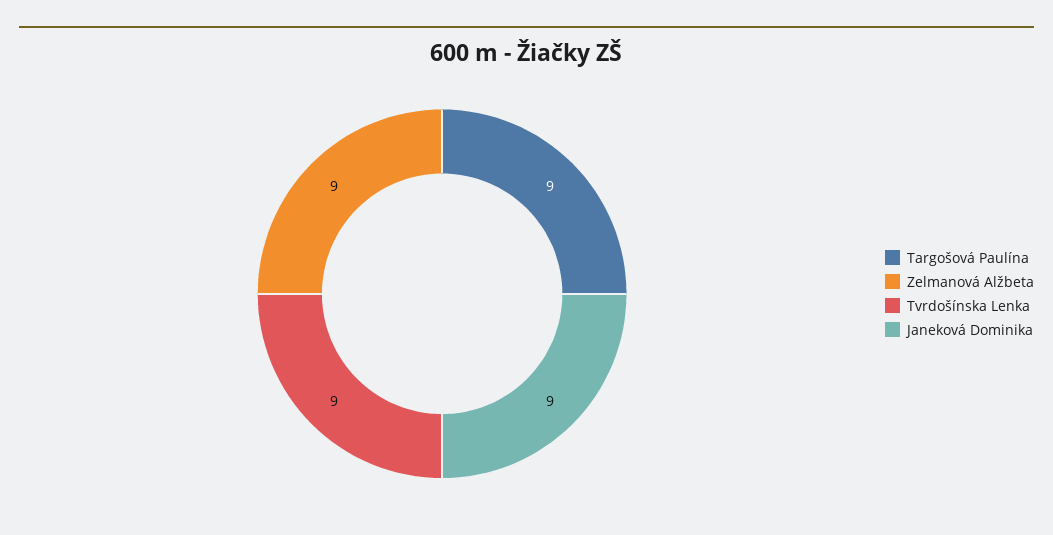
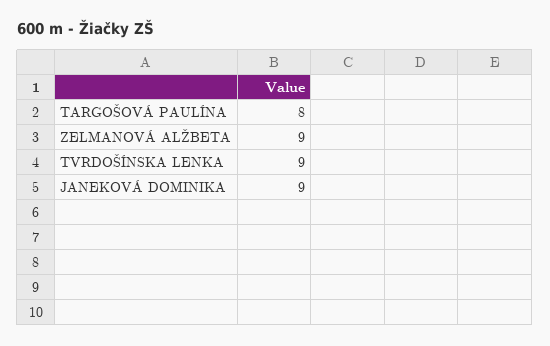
  {
-   "Targošová Paulína": 9,
+   "Targošová Paulína": 8,
    "Zelmanová Alžbeta": 9,
    "Tvrdošínska Lenka": 9,
    "Janeková Dominika": 9
  }

